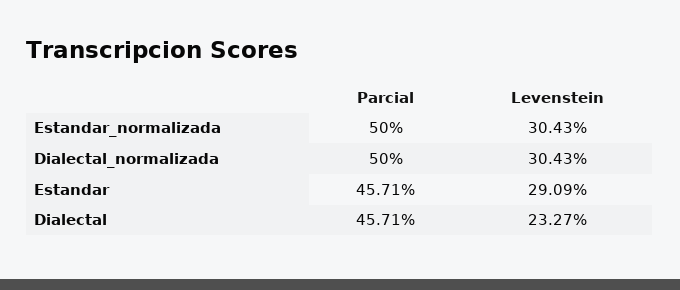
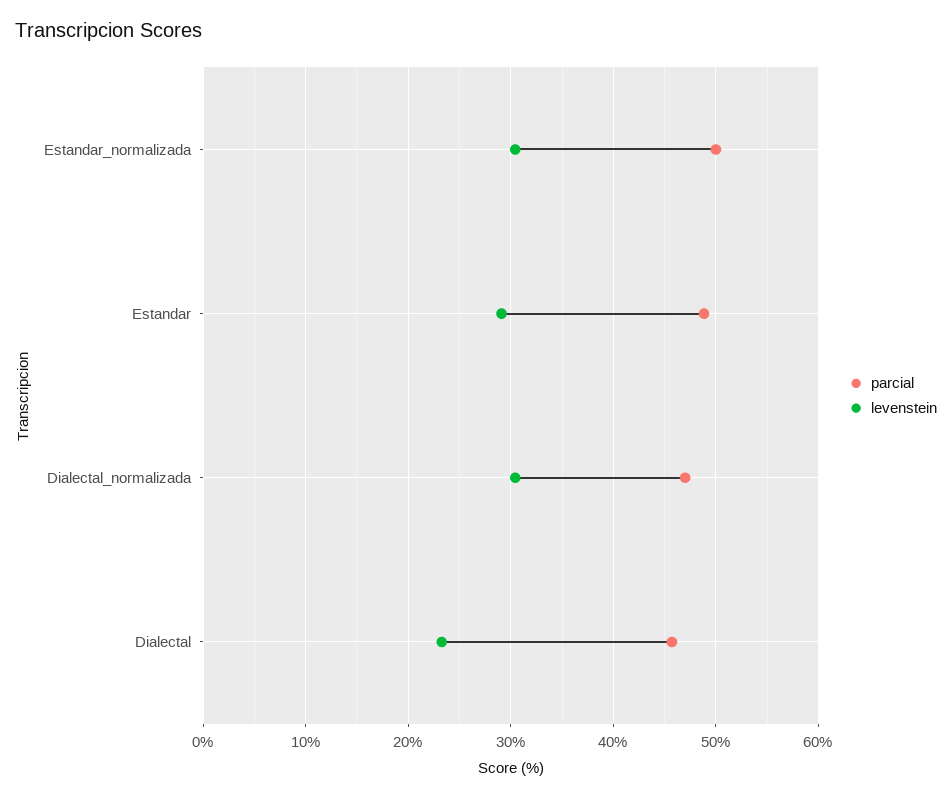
  {
    "Parcial": {
      "Estandar_normalizada": 50,
-     "Dialectal_normalizada": 50,
+     "Dialectal_normalizada": 47,
-     "Estandar": 45.71,
+     "Estandar": 49,
      "Dialectal": 45.71
    },
    "Levenstein": {
      "Estandar_normalizada": 30.43,
      "Dialectal_normalizada": 30.43,
      "Estandar": 29.09,
      "Dialectal": 23.27
    }
  }

